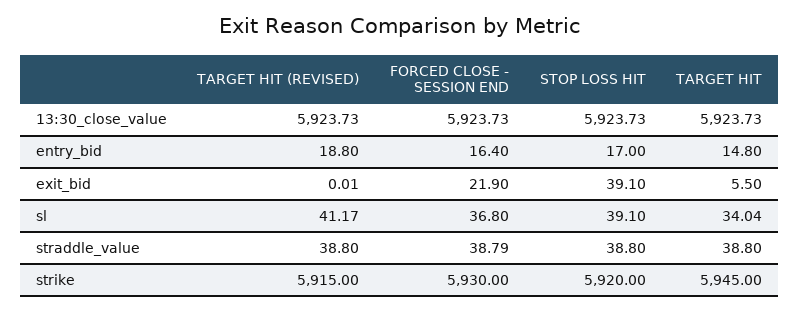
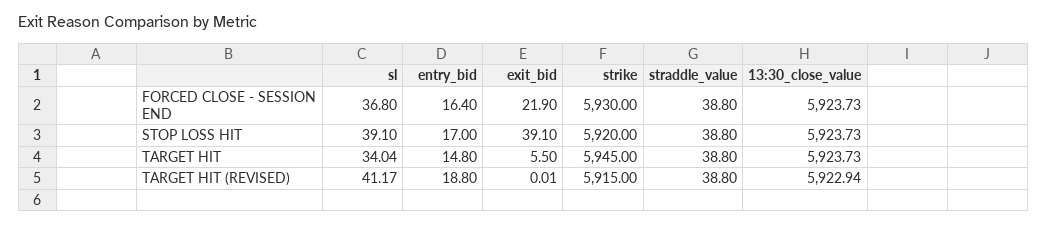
  {
    "TARGET HIT (REVISED)": {
-     "13:30_close_value": 5923.73,
+     "13:30_close_value": 5922.94,
      "entry_bid": 18.8,
      "exit_bid": 0.01,
      "sl": 41.17,
      "straddle_value": 38.8,
      "strike": 5915
    },
    "FORCED CLOSE - SESSION END": {
      "13:30_close_value": 5923.73,
      "entry_bid": 16.4,
      "exit_bid": 21.9,
      "sl": 36.8,
-     "straddle_value": 38.79,
+     "straddle_value": 38.8,
      "strike": 5930
    },
    "STOP LOSS HIT": {
      "13:30_close_value": 5923.73,
      "entry_bid": 17,
      "exit_bid": 39.1,
      "sl": 39.1,
      "straddle_value": 38.8,
      "strike": 5920
    },
    "TARGET HIT": {
      "13:30_close_value": 5923.73,
      "entry_bid": 14.8,
      "exit_bid": 5.5,
      "sl": 34.04,
      "straddle_value": 38.8,
      "strike": 5945
    }
  }

